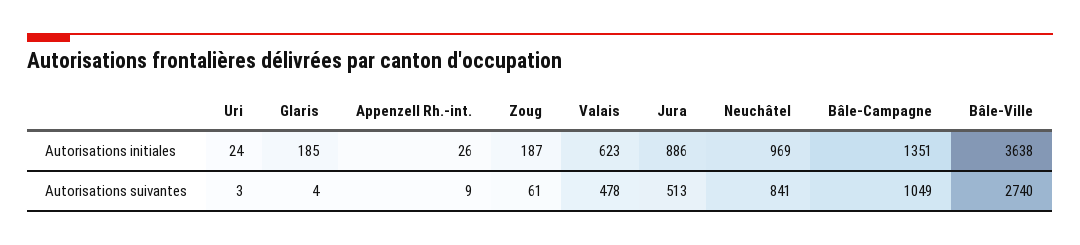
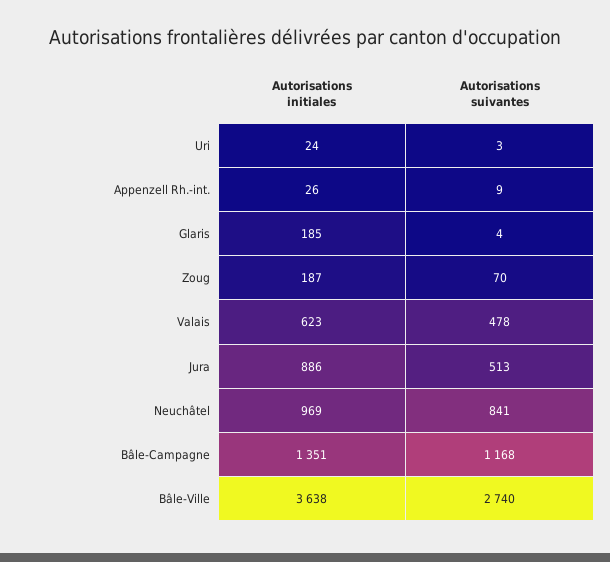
  {
    "Uri": {
      "Autorisations initiales": 24,
      "Autorisations suivantes": 3
    },
    "Glaris": {
      "Autorisations initiales": 185,
      "Autorisations suivantes": 4
    },
    "Appenzell Rh.-int.": {
      "Autorisations initiales": 26,
      "Autorisations suivantes": 9
    },
    "Zoug": {
      "Autorisations initiales": 187,
-     "Autorisations suivantes": 61
+     "Autorisations suivantes": 70
    },
    "Valais": {
      "Autorisations initiales": 623,
      "Autorisations suivantes": 478
    },
    "Jura": {
      "Autorisations initiales": 886,
      "Autorisations suivantes": 513
    },
    "Neuchâtel": {
      "Autorisations initiales": 969,
      "Autorisations suivantes": 841
    },
    "Bâle-Campagne": {
      "Autorisations initiales": 1351,
-     "Autorisations suivantes": 1049
+     "Autorisations suivantes": 1168
    },
    "Bâle-Ville": {
      "Autorisations initiales": 3638,
      "Autorisations suivantes": 2740
    }
  }

